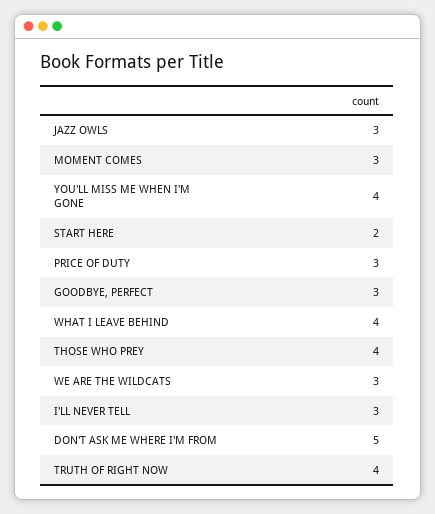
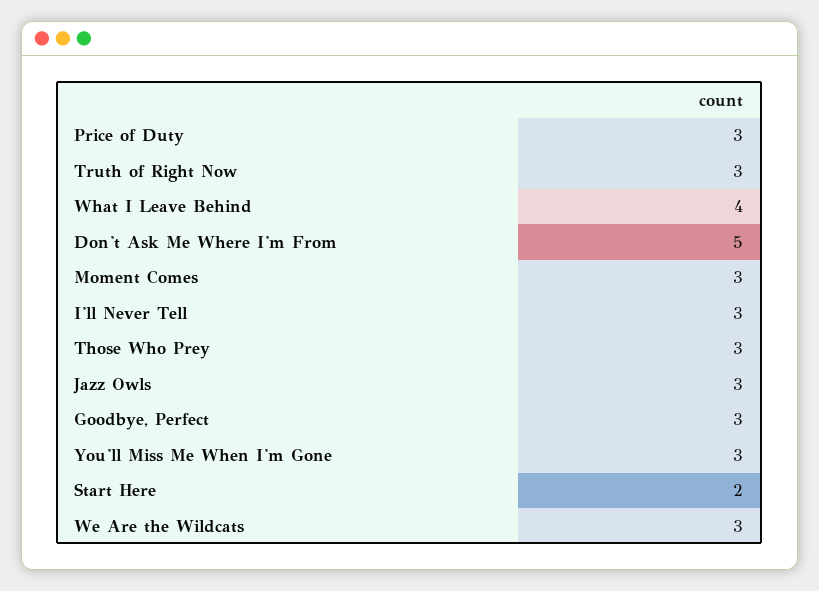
  {
    "JAZZ OWLS": 3,
    "MOMENT COMES": 3,
-   "YOU'LL MISS ME WHEN I'M GONE": 4,
+   "YOU'LL MISS ME WHEN I'M GONE": 3,
    "START HERE": 2,
    "PRICE OF DUTY": 3,
    "GOODBYE, PERFECT": 3,
    "WHAT I LEAVE BEHIND": 4,
-   "THOSE WHO PREY": 4,
+   "THOSE WHO PREY": 3,
    "WE ARE THE WILDCATS": 3,
    "I'LL NEVER TELL": 3,
    "DON'T ASK ME WHERE I'M FROM": 5,
-   "TRUTH OF RIGHT NOW": 4
+   "TRUTH OF RIGHT NOW": 3
  }

